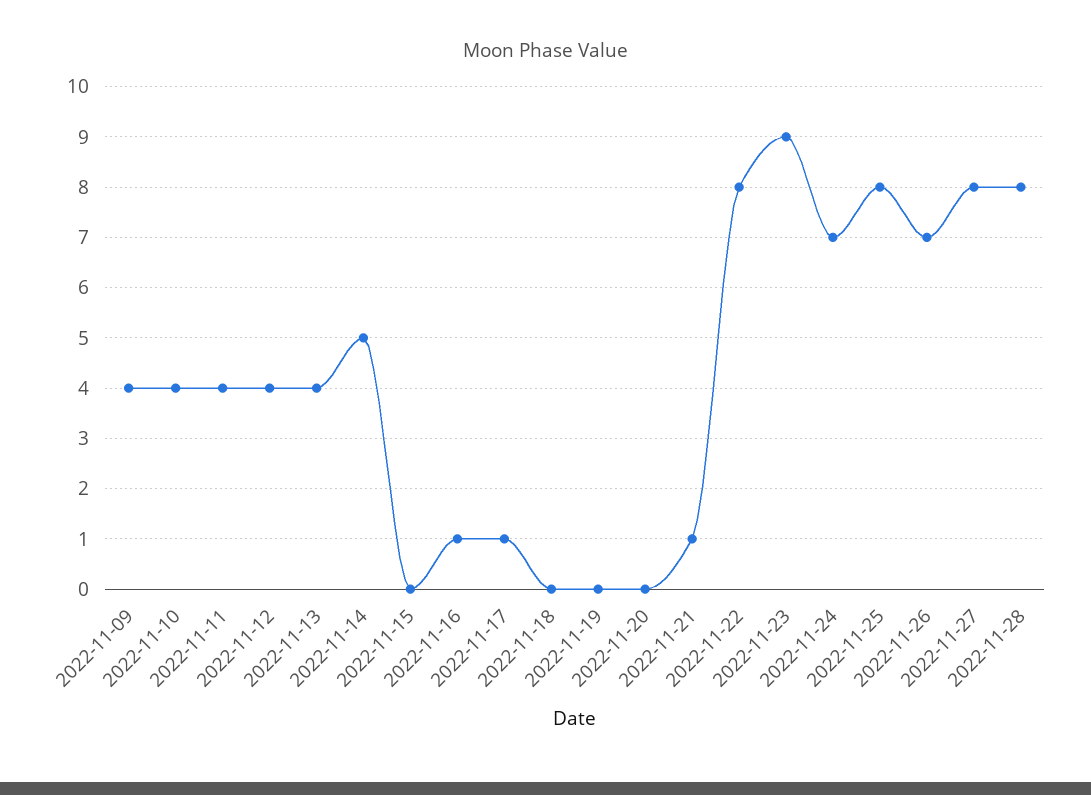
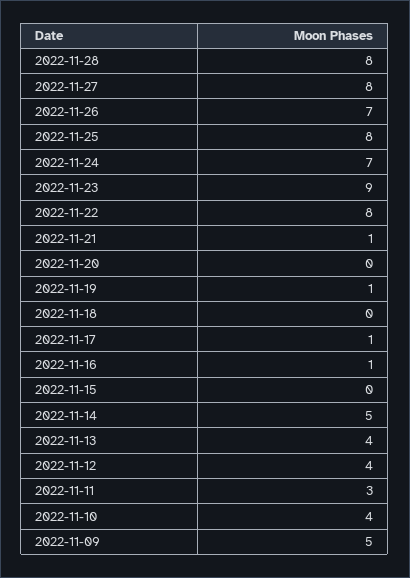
  {
-   "2022-11-09": 4,
+   "2022-11-09": 5,
    "2022-11-10": 4,
-   "2022-11-11": 4,
+   "2022-11-11": 3,
    "2022-11-12": 4,
    "2022-11-13": 4,
    "2022-11-14": 5,
    "2022-11-15": 0,
    "2022-11-16": 1,
    "2022-11-17": 1,
    "2022-11-18": 0,
-   "2022-11-19": 0,
+   "2022-11-19": 1,
    "2022-11-20": 0,
    "2022-11-21": 1,
    "2022-11-22": 8,
    "2022-11-23": 9,
    "2022-11-24": 7,
    "2022-11-25": 8,
    "2022-11-26": 7,
    "2022-11-27": 8,
    "2022-11-28": 8
  }

